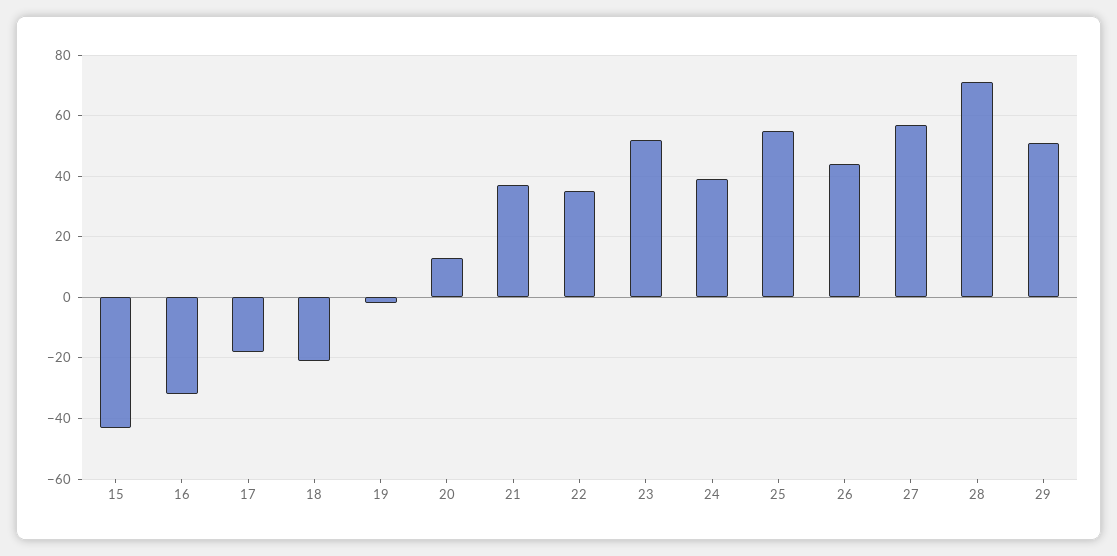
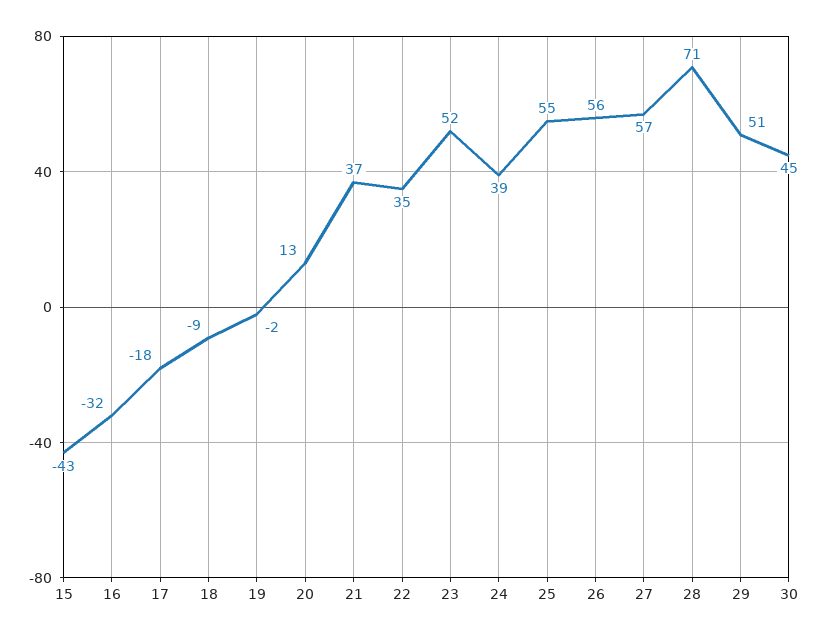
  {
    "15": -43,
    "16": -32,
    "17": -18,
-   "18": -20,
+   "18": -9,
    "19": -2,
    "20": 13,
    "21": 37,
    "22": 35,
    "23": 52,
    "24": 39,
    "25": 55,
-   "26": 45,
+   "26": 56,
    "27": 57,
    "28": 71,
-   "29": 51
+   "29": 51,
+   "30": 45
  }

